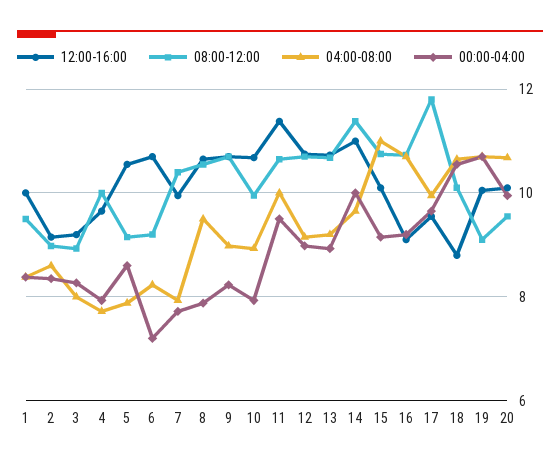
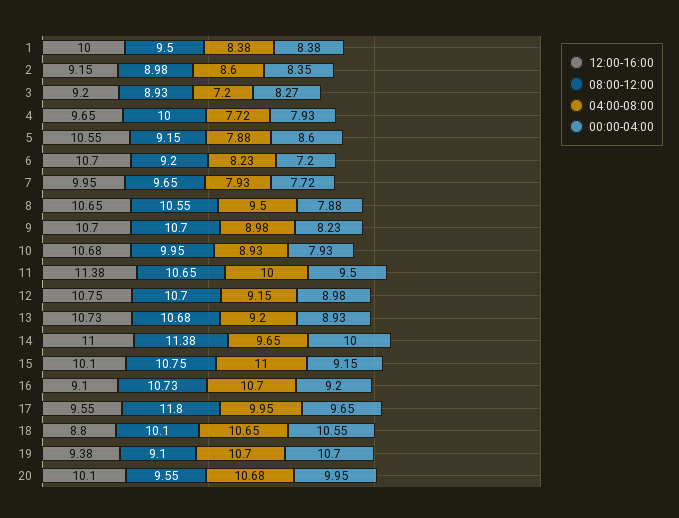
  {
    "12:00-16:00": {
      "1": 10,
      "2": 9.15,
      "3": 9.2,
      "4": 9.65,
      "5": 10.55,
      "6": 10.7,
      "7": 9.95,
      "8": 10.65,
      "9": 10.7,
      "10": 10.68,
      "11": 11.38,
      "12": 10.75,
      "13": 10.73,
      "14": 11,
      "15": 10.1,
      "16": 9.1,
      "17": 9.55,
      "18": 8.8,
-     "19": 10,
+     "19": 9.38,
      "20": 10.1
    },
    "08:00-12:00": {
      "1": 9.5,
      "2": 8.98,
      "3": 8.93,
      "4": 10,
      "5": 9.15,
      "6": 9.2,
-     "7": 10.4,
+     "7": 9.65,
      "8": 10.55,
      "9": 10.7,
      "10": 9.95,
      "11": 10.65,
      "12": 10.7,
      "13": 10.68,
      "14": 11.38,
      "15": 10.75,
      "16": 10.73,
      "17": 11.8,
      "18": 10.1,
      "19": 9.1,
      "20": 9.55
    },
    "04:00-08:00": {
      "1": 8.38,
      "2": 8.6,
-     "3": 8,
+     "3": 7.2,
      "4": 7.72,
      "5": 7.88,
      "6": 8.23,
      "7": 7.93,
      "8": 9.5,
      "9": 8.98,
      "10": 8.93,
      "11": 10,
      "12": 9.15,
      "13": 9.2,
      "14": 9.65,
      "15": 11,
      "16": 10.7,
      "17": 9.95,
      "18": 10.65,
      "19": 10.7,
      "20": 10.68
    },
    "00:00-04:00": {
      "1": 8.38,
      "2": 8.35,
      "3": 8.27,
      "4": 7.93,
      "5": 8.6,
      "6": 7.2,
      "7": 7.72,
      "8": 7.88,
      "9": 8.23,
      "10": 7.93,
      "11": 9.5,
      "12": 8.98,
      "13": 8.93,
      "14": 10,
      "15": 9.15,
      "16": 9.2,
      "17": 9.65,
      "18": 10.55,
      "19": 10.7,
      "20": 9.95
    }
  }

